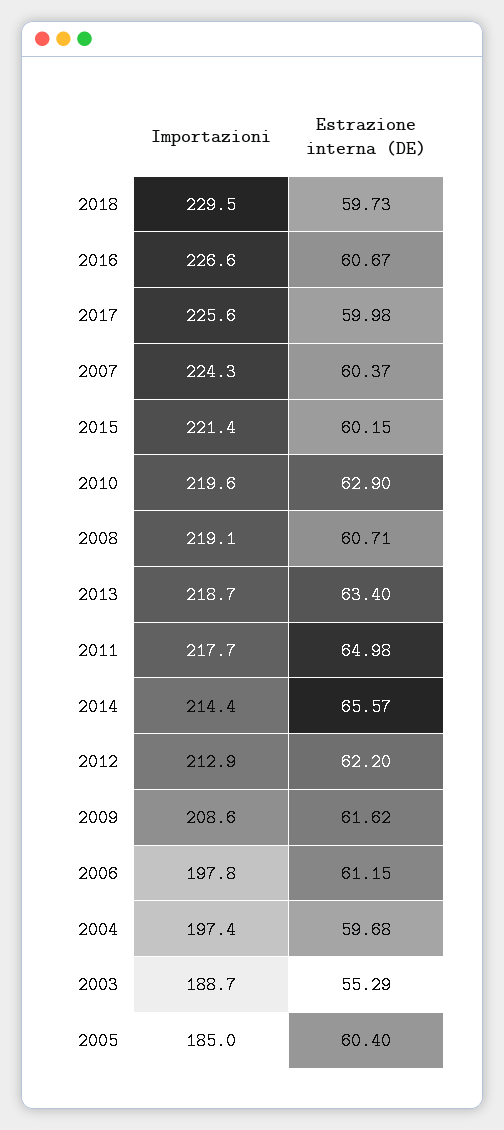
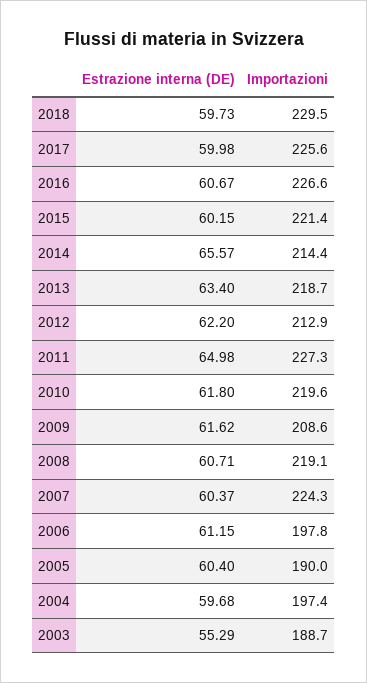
  {
    "Importazioni": {
      "2018": 229.5,
      "2016": 226.6,
      "2017": 225.6,
      "2007": 224.3,
      "2015": 221.4,
      "2010": 219.6,
      "2008": 219.1,
      "2013": 218.7,
-     "2011": 217.7,
+     "2011": 227.3,
      "2014": 214.4,
      "2012": 212.9,
      "2009": 208.6,
      "2006": 197.8,
      "2004": 197.4,
      "2003": 188.7,
-     "2005": 185
+     "2005": 190
    },
    "Estrazione interna (DE)": {
      "2018": 59.73,
      "2016": 60.67,
      "2017": 59.98,
      "2007": 60.37,
      "2015": 60.15,
-     "2010": 62.9,
+     "2010": 61.8,
      "2008": 60.71,
      "2013": 63.4,
      "2011": 64.98,
      "2014": 65.57,
      "2012": 62.2,
      "2009": 61.62,
      "2006": 61.15,
      "2004": 59.68,
      "2003": 55.29,
      "2005": 60.4
    }
  }

